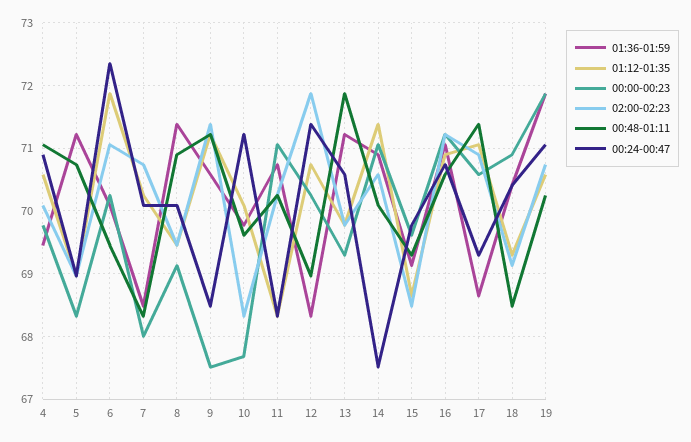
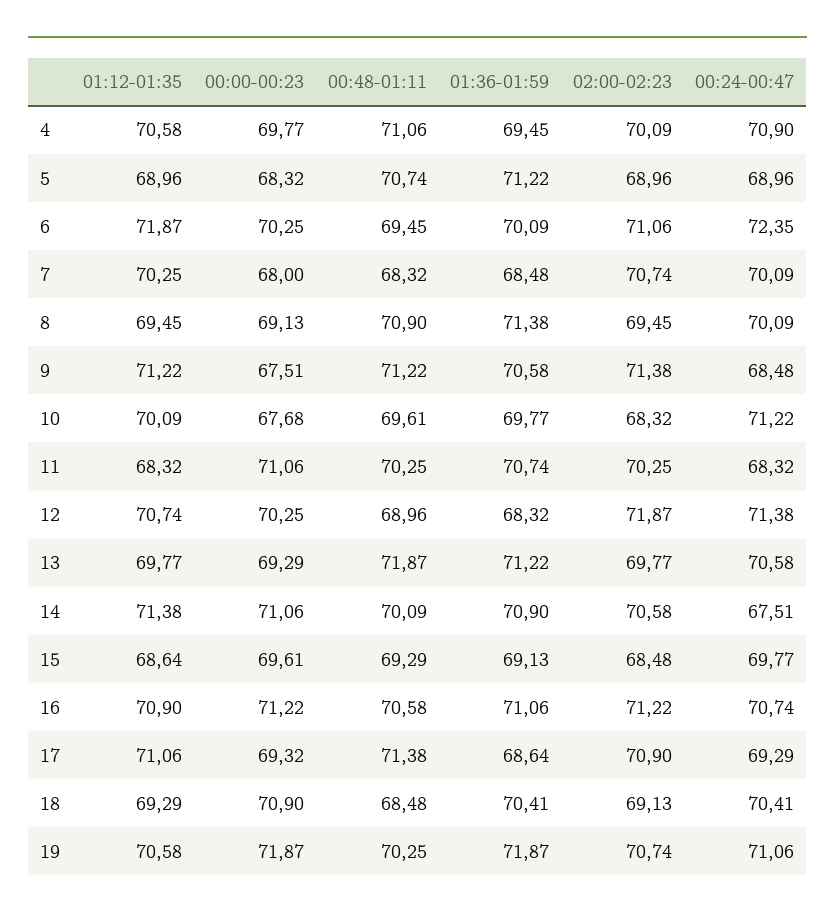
  {
    "01:36-01:59": {
      "4": 69.45,
      "5": 71.22,
      "6": 70.09,
      "7": 68.48,
      "8": 71.38,
      "9": 70.58,
      "10": 69.77,
      "11": 70.74,
      "12": 68.32,
      "13": 71.22,
      "14": 70.9,
      "15": 69.13,
      "16": 71.06,
      "17": 68.64,
      "18": 70.41,
      "19": 71.87
    },
    "01:12-01:35": {
      "4": 70.58,
      "5": 68.96,
      "6": 71.87,
      "7": 70.25,
      "8": 69.45,
      "9": 71.22,
      "10": 70.09,
      "11": 68.32,
      "12": 70.74,
      "13": 69.77,
      "14": 71.38,
      "15": 68.64,
      "16": 70.9,
      "17": 71.06,
      "18": 69.29,
      "19": 70.58
    },
    "00:00-00:23": {
      "4": 69.77,
      "5": 68.32,
      "6": 70.25,
      "7": 68,
      "8": 69.13,
      "9": 67.51,
      "10": 67.68,
      "11": 71.06,
      "12": 70.25,
      "13": 69.29,
      "14": 71.06,
      "15": 69.61,
      "16": 71.22,
-     "17": 70.6,
+     "17": 69.32,
      "18": 70.9,
      "19": 71.87
    },
    "02:00-02:23": {
      "4": 70.09,
      "5": 68.96,
      "6": 71.06,
      "7": 70.74,
      "8": 69.45,
      "9": 71.38,
      "10": 68.32,
      "11": 70.25,
      "12": 71.87,
      "13": 69.77,
      "14": 70.58,
      "15": 68.48,
      "16": 71.22,
      "17": 70.9,
      "18": 69.13,
      "19": 70.74
    },
    "00:48-01:11": {
      "4": 71.06,
      "5": 70.74,
      "6": 69.45,
      "7": 68.32,
      "8": 70.9,
      "9": 71.22,
      "10": 69.61,
      "11": 70.25,
      "12": 68.96,
      "13": 71.87,
      "14": 70.09,
      "15": 69.29,
      "16": 70.58,
      "17": 71.38,
      "18": 68.48,
      "19": 70.25
    },
    "00:24-00:47": {
      "4": 70.9,
      "5": 68.96,
      "6": 72.35,
      "7": 70.09,
      "8": 70.09,
      "9": 68.48,
      "10": 71.22,
      "11": 68.32,
      "12": 71.38,
      "13": 70.58,
      "14": 67.51,
      "15": 69.77,
      "16": 70.74,
      "17": 69.29,
      "18": 70.41,
      "19": 71.06
    }
  }

